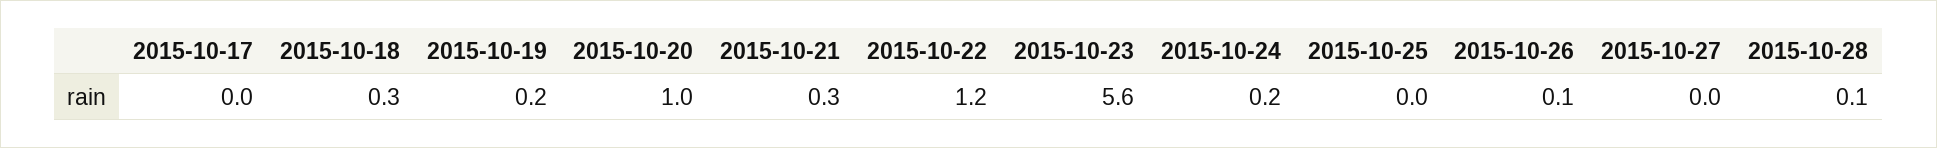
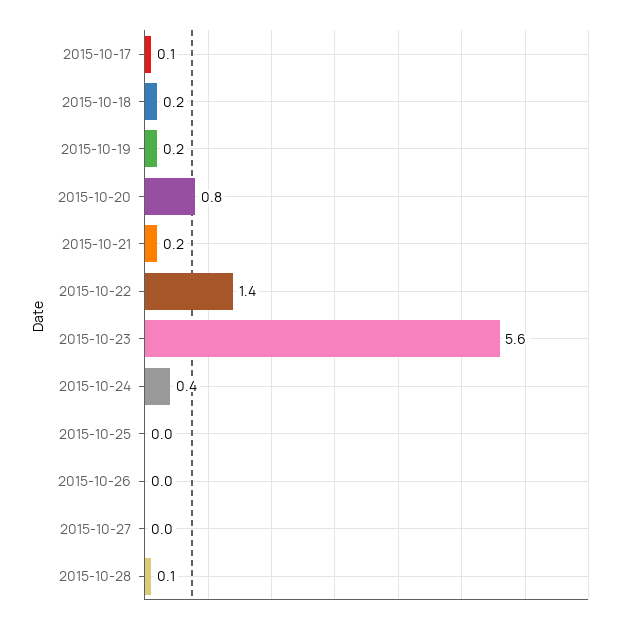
  {
-   "2015-10-17": 0,
+   "2015-10-17": 0.1,
-   "2015-10-18": 0.3,
+   "2015-10-18": 0.2,
    "2015-10-19": 0.2,
-   "2015-10-20": 1,
+   "2015-10-20": 0.8,
-   "2015-10-21": 0.3,
+   "2015-10-21": 0.2,
-   "2015-10-22": 1.2,
+   "2015-10-22": 1.4,
    "2015-10-23": 5.6,
-   "2015-10-24": 0.2,
+   "2015-10-24": 0.4,
    "2015-10-25": 0,
-   "2015-10-26": 0.1,
+   "2015-10-26": 0,
    "2015-10-27": 0,
    "2015-10-28": 0.1
  }

